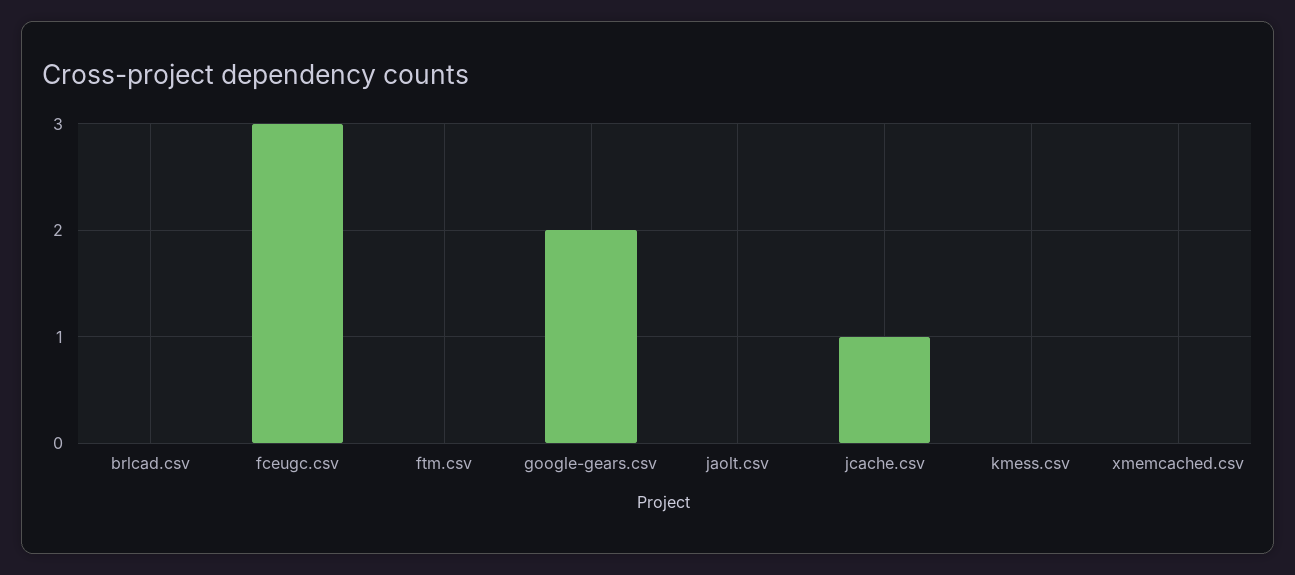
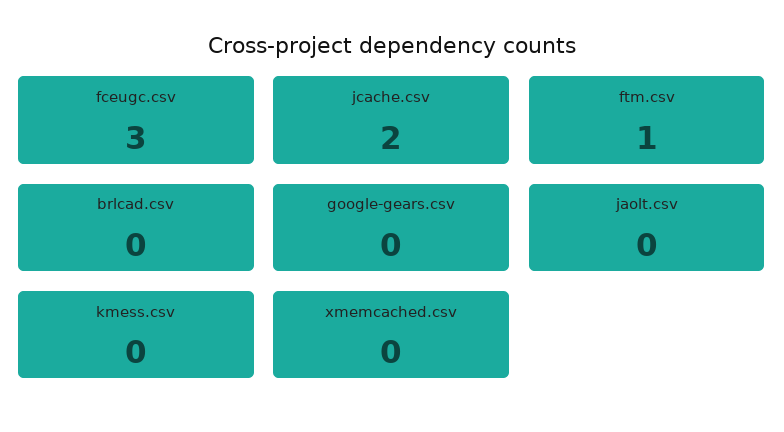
  {
    "brlcad.csv": 0,
    "fceugc.csv": 3,
-   "ftm.csv": 0,
+   "ftm.csv": 1,
-   "google-gears.csv": 2,
+   "google-gears.csv": 0,
    "jaolt.csv": 0,
-   "jcache.csv": 1,
+   "jcache.csv": 2,
    "kmess.csv": 0,
    "xmemcached.csv": 0
  }

